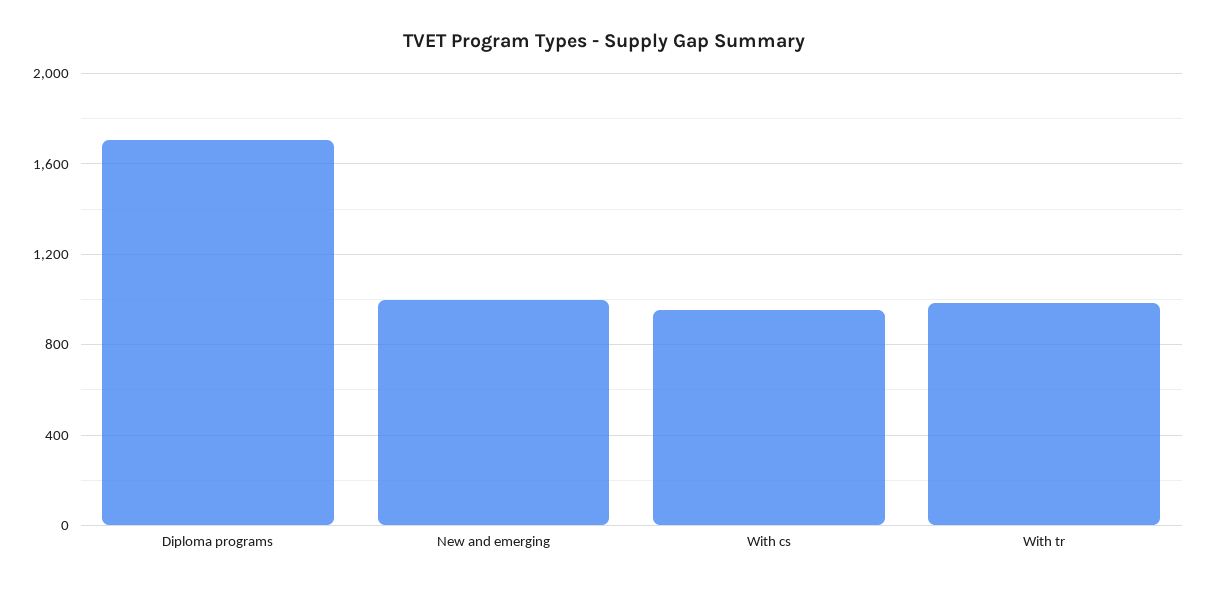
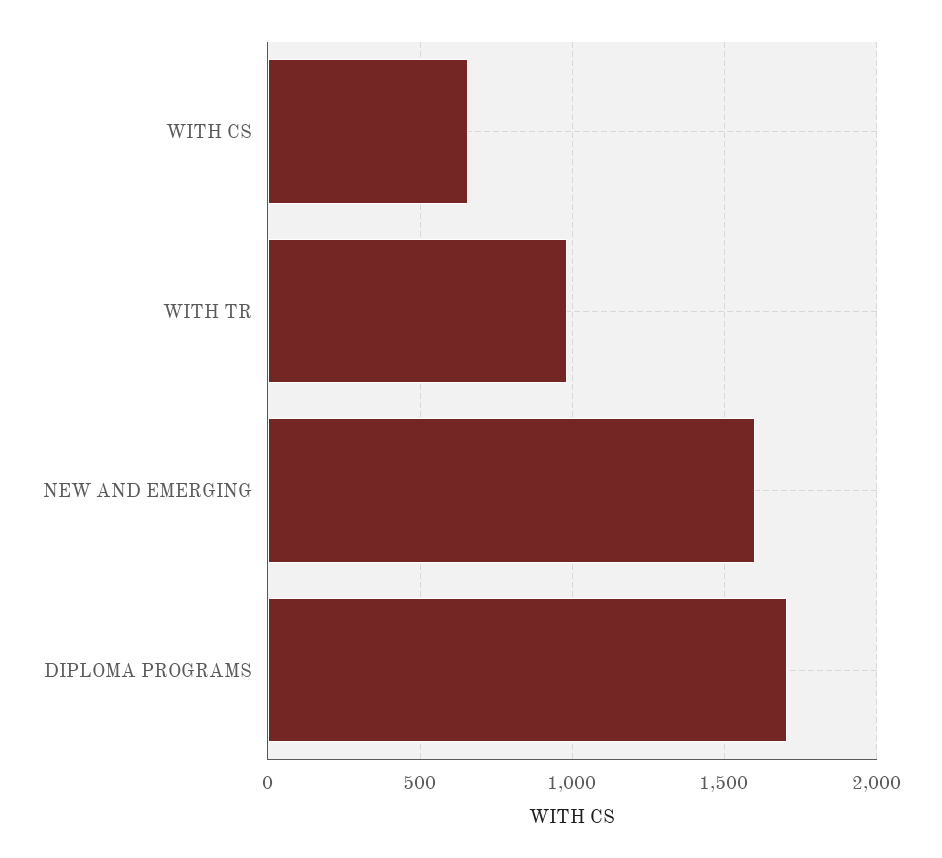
  {
    "Diploma programs": 1700,
-   "New and emerging": 1000,
+   "New and emerging": 1600,
-   "With cs": 950,
+   "With cs": 650,
    "With tr": 1000
  }

